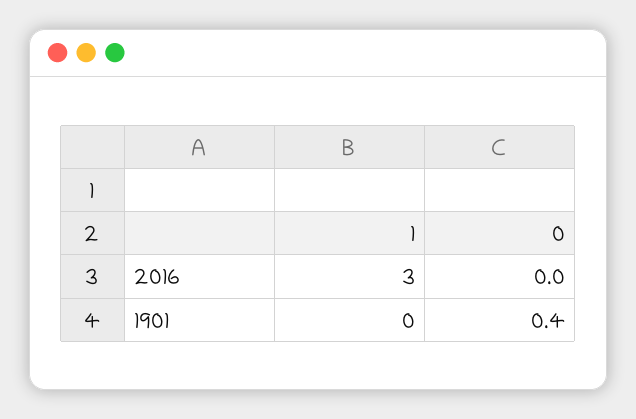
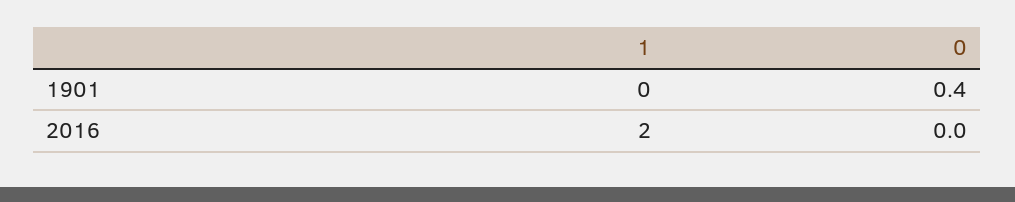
  {
    "1": {
-     "2016": 3,
+     "2016": 2,
      "1901": 0
    },
    "0": {
      "2016": 0,
      "1901": 0.4
    }
  }

